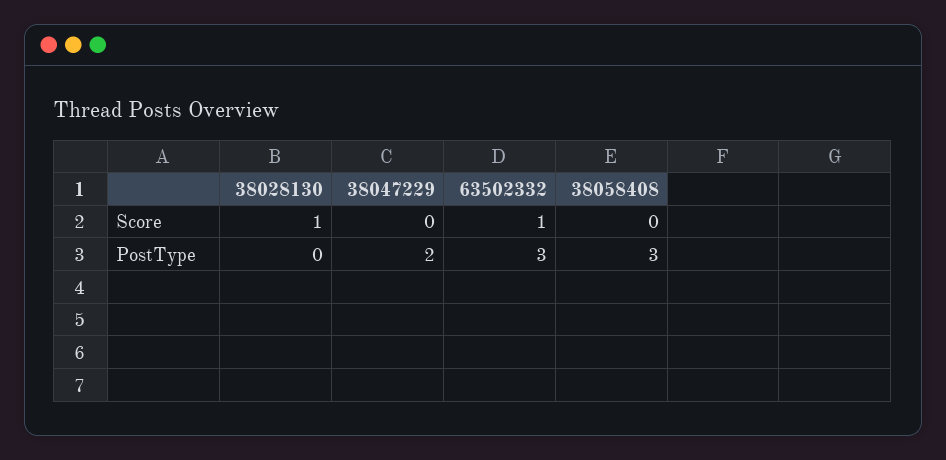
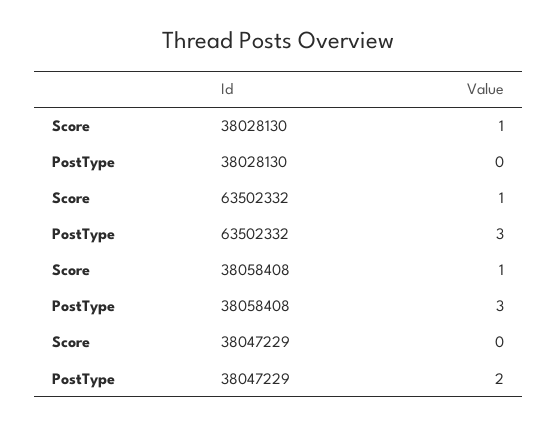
  {
    "38028130": {
      "Score": 1,
      "PostType": 0
    },
    "38047229": {
      "Score": 0,
      "PostType": 2
    },
    "63502332": {
      "Score": 1,
      "PostType": 3
    },
    "38058408": {
-     "Score": 0,
+     "Score": 1,
      "PostType": 3
    }
  }

